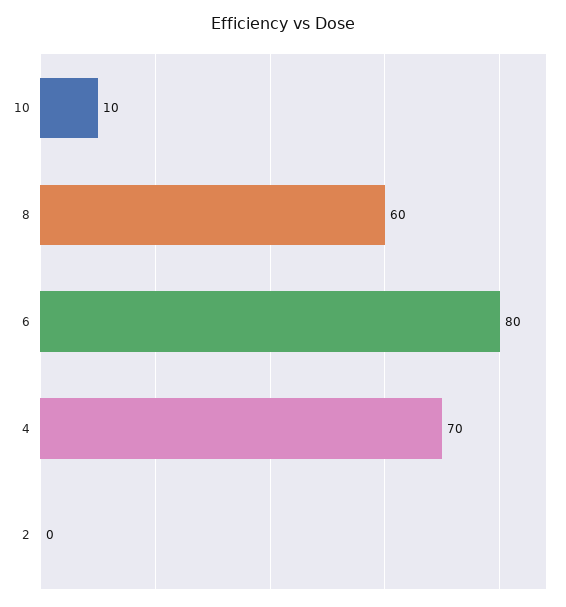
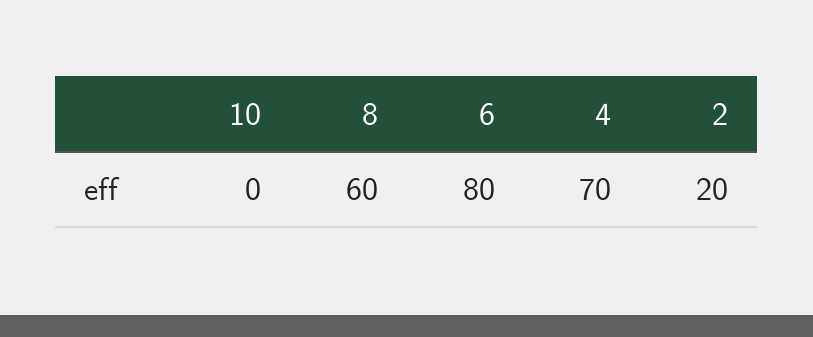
  {
-   "10": 10,
+   "10": 0,
    "8": 60,
    "6": 80,
    "4": 70,
-   "2": 0
+   "2": 20
  }

